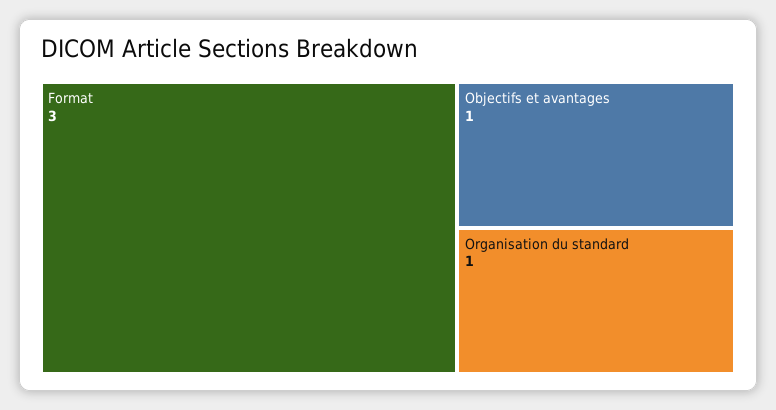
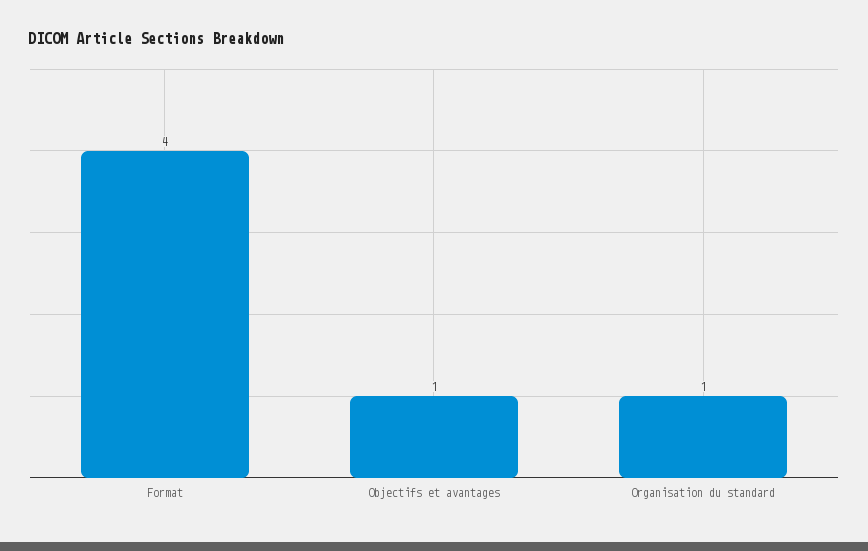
  {
-   "Format": 3,
+   "Format": 4,
    "Objectifs et avantages": 1,
    "Organisation du standard": 1
  }

